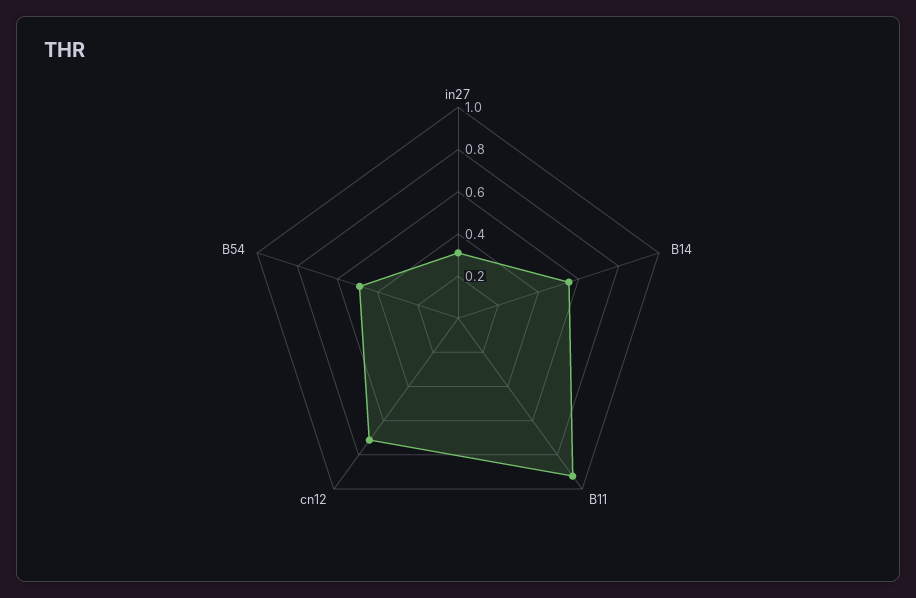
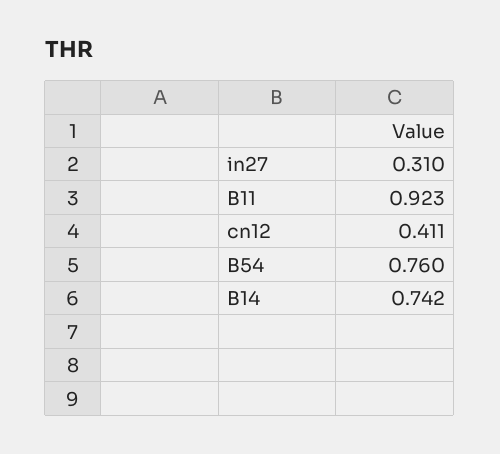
  {
    "in27": 0.31,
-   "B14": 0.55,
+   "B14": 0.742,
    "B11": 0.923,
-   "cn12": 0.7,
+   "cn12": 0.411,
-   "B54": 0.5
+   "B54": 0.76
  }

